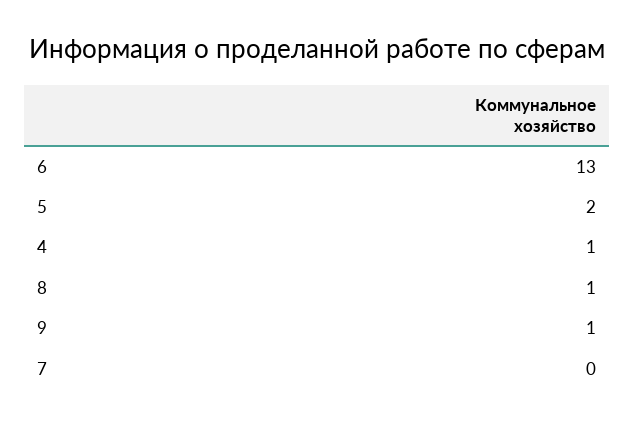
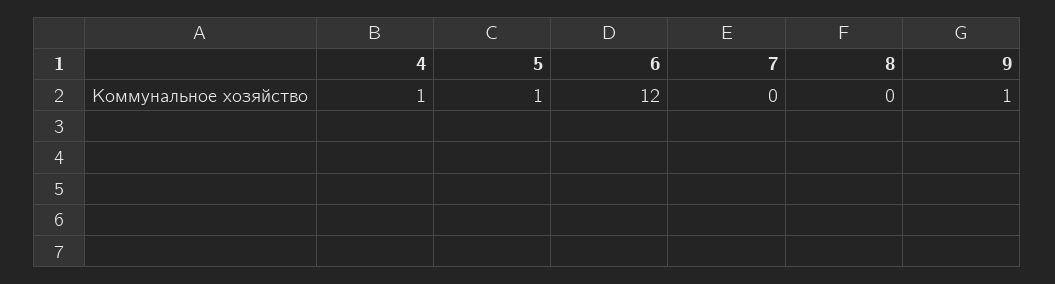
  {
-   "6": 13,
+   "6": 12,
-   "5": 2,
+   "5": 1,
    "4": 1,
-   "8": 1,
+   "8": 0,
    "9": 1,
    "7": 0
  }

